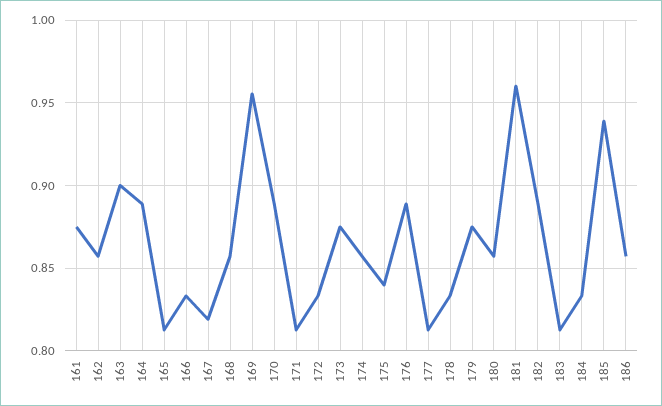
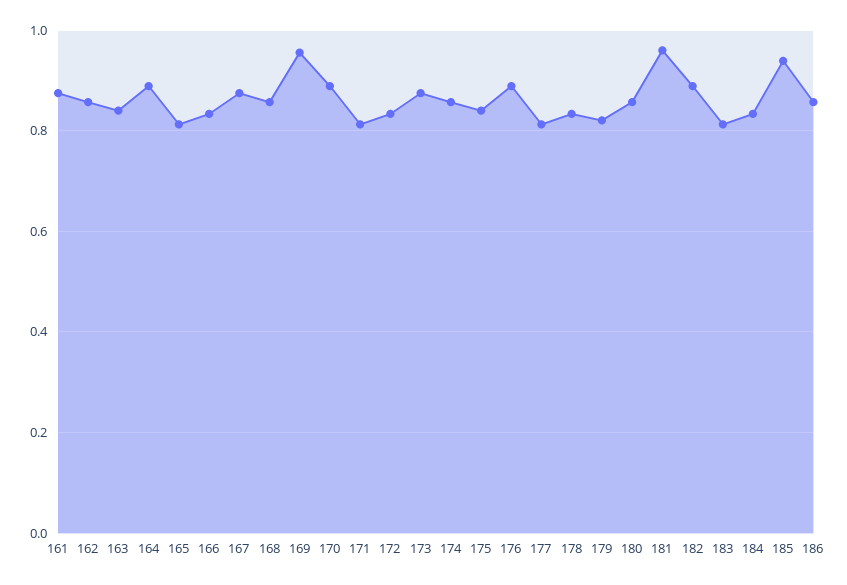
  {
    "161": 0.875,
    "162": 0.855,
-   "163": 0.9,
+   "163": 0.84,
    "164": 0.89,
    "165": 0.815,
    "166": 0.835,
-   "167": 0.82,
+   "167": 0.88,
    "168": 0.855,
    "169": 0.955,
    "170": 0.89,
    "171": 0.815,
    "172": 0.835,
    "173": 0.875,
    "174": 0.855,
    "175": 0.84,
    "176": 0.89,
    "177": 0.815,
    "178": 0.835,
-   "179": 0.875,
+   "179": 0.82,
    "180": 0.855,
    "181": 0.96,
    "182": 0.89,
    "183": 0.815,
    "184": 0.835,
    "185": 0.94,
    "186": 0.855
  }

